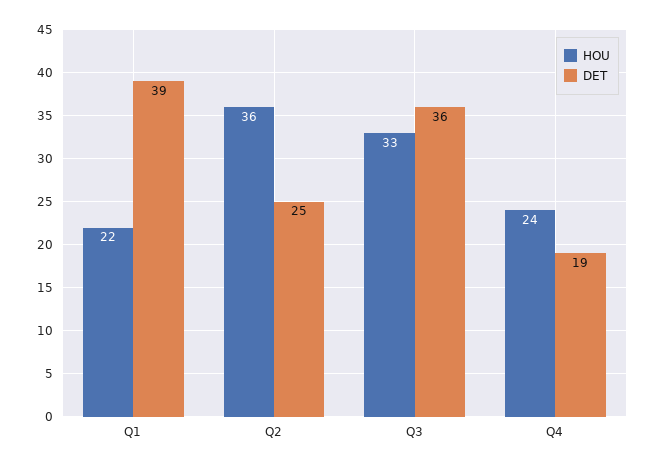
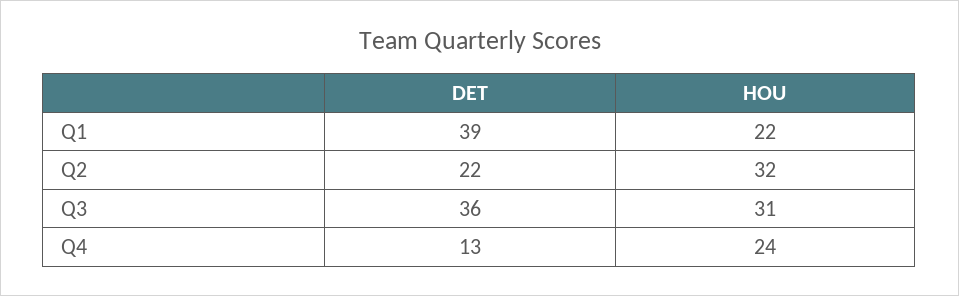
  {
    "HOU": {
      "Q1": 22,
-     "Q2": 36,
+     "Q2": 32,
-     "Q3": 33,
+     "Q3": 31,
      "Q4": 24
    },
    "DET": {
      "Q1": 39,
-     "Q2": 25,
+     "Q2": 22,
      "Q3": 36,
-     "Q4": 19
+     "Q4": 13
    }
  }

